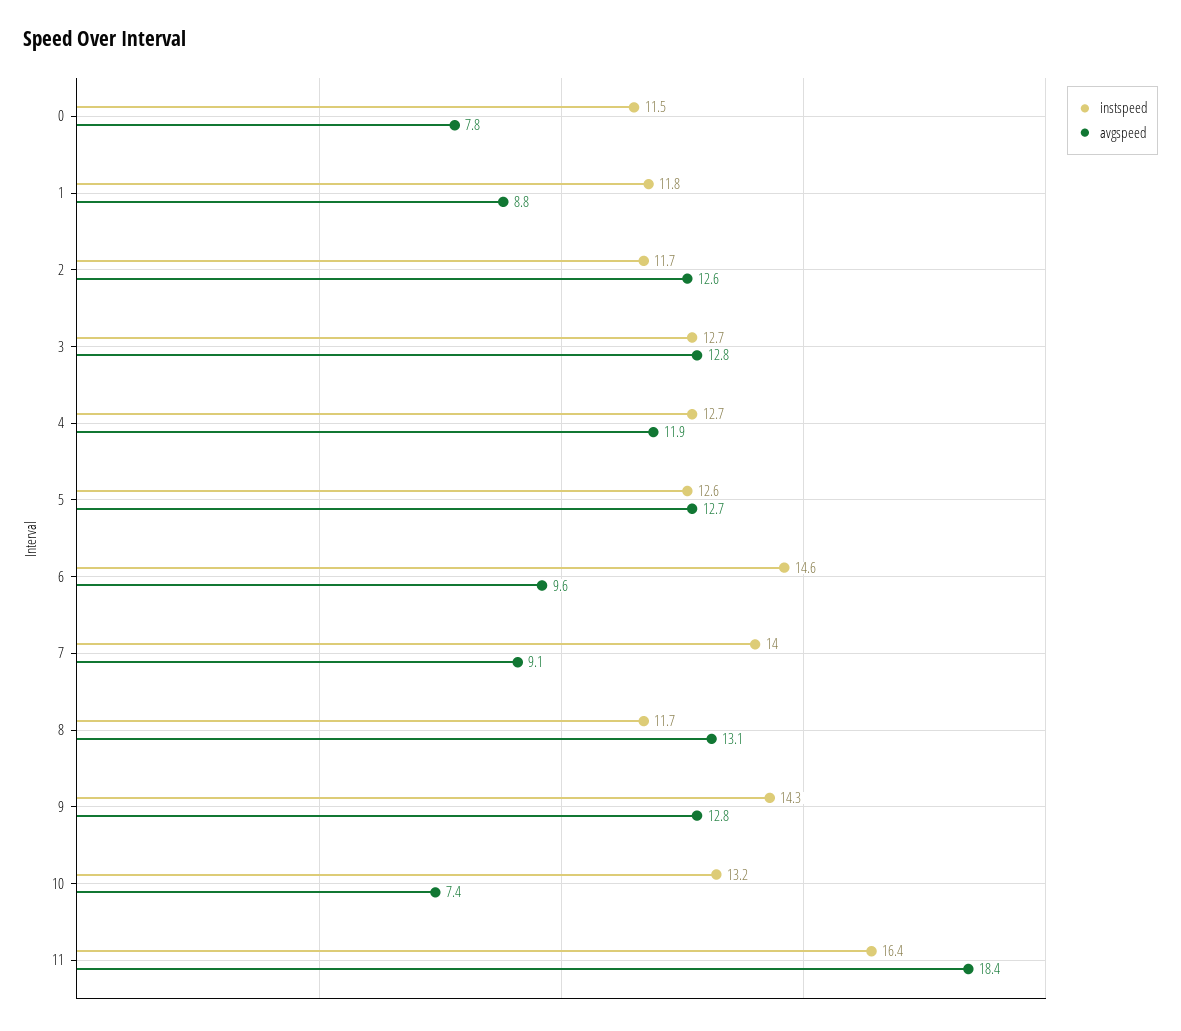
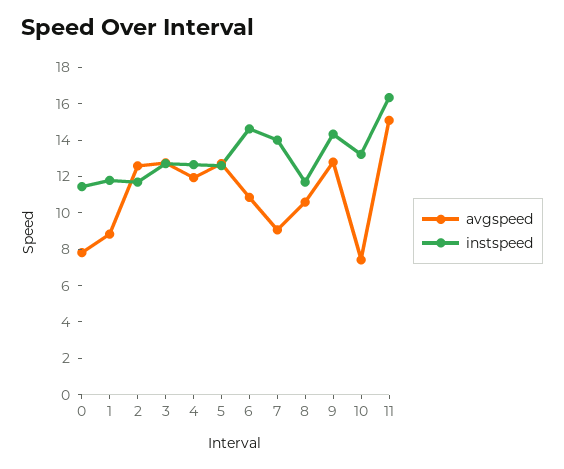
  {
    "instspeed": {
      "0": 11.5,
      "1": 11.8,
      "2": 11.7,
      "3": 12.7,
      "4": 12.7,
      "5": 12.6,
      "6": 14.6,
      "7": 14,
      "8": 11.7,
      "9": 14.3,
      "10": 13.2,
      "11": 16.4
    },
    "avgspeed": {
      "0": 7.8,
      "1": 8.8,
      "2": 12.6,
      "3": 12.8,
      "4": 11.9,
      "5": 12.7,
-     "6": 9.6,
+     "6": 11,
      "7": 9.1,
-     "8": 13.1,
+     "8": 10.5,
      "9": 12.8,
      "10": 7.4,
-     "11": 18.4
+     "11": 15
    }
  }

